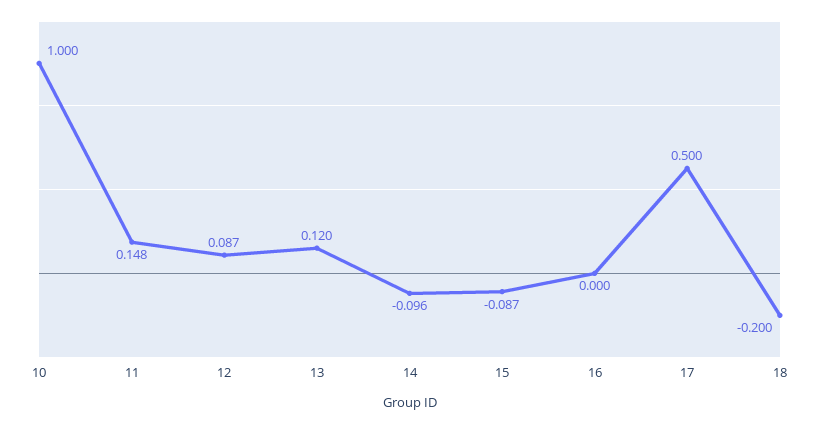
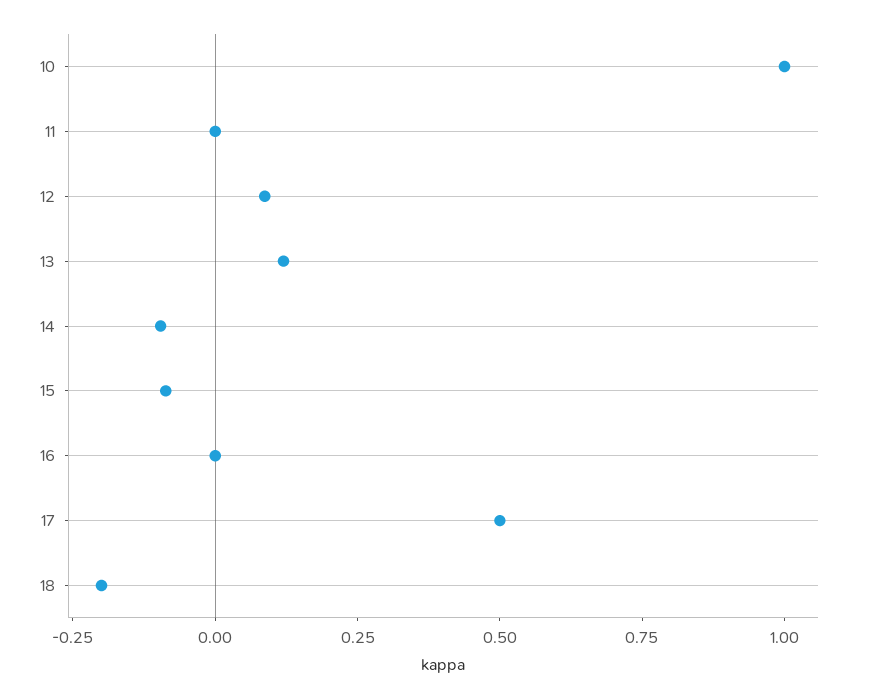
  {
    "10": 1,
-   "11": 0.148,
+   "11": 0,
    "12": 0.087,
    "13": 0.12,
    "14": -0.096,
    "15": -0.087,
    "16": 0,
    "17": 0.5,
    "18": -0.2
  }

